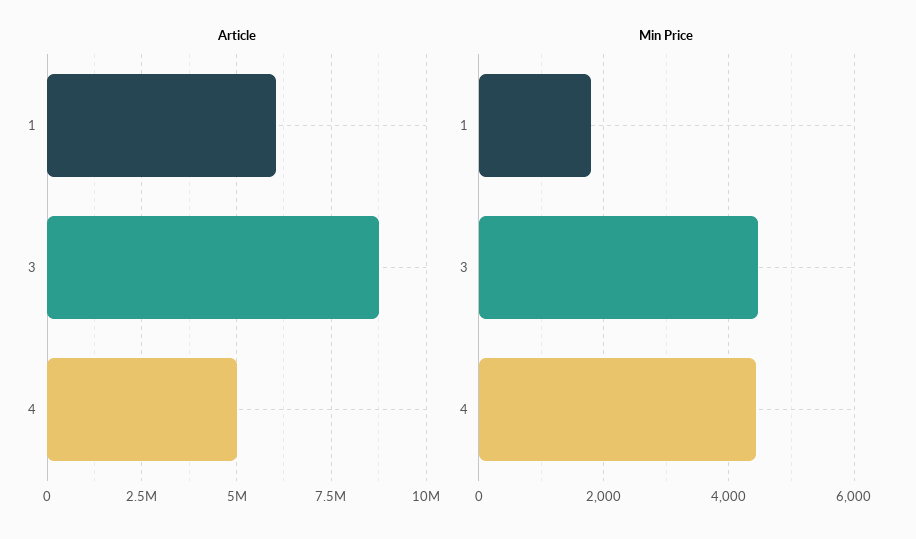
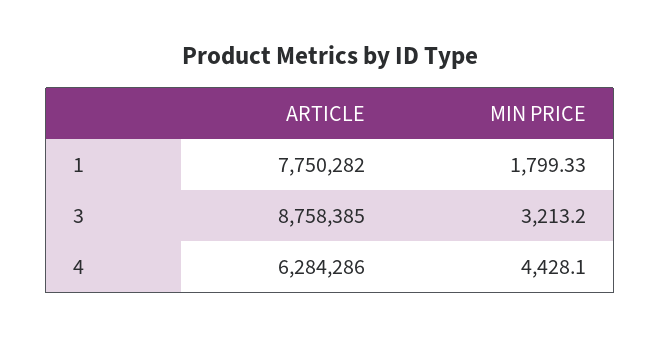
  {
    "Article": {
-     "1": 6000000,
+     "1": 7750282,
      "3": 8758385,
-     "4": 5000000
+     "4": 6284286
    },
    "Min Price": {
      "1": 1799.33,
-     "3": 4400,
+     "3": 3213.2,
      "4": 4428.1
    }
  }

